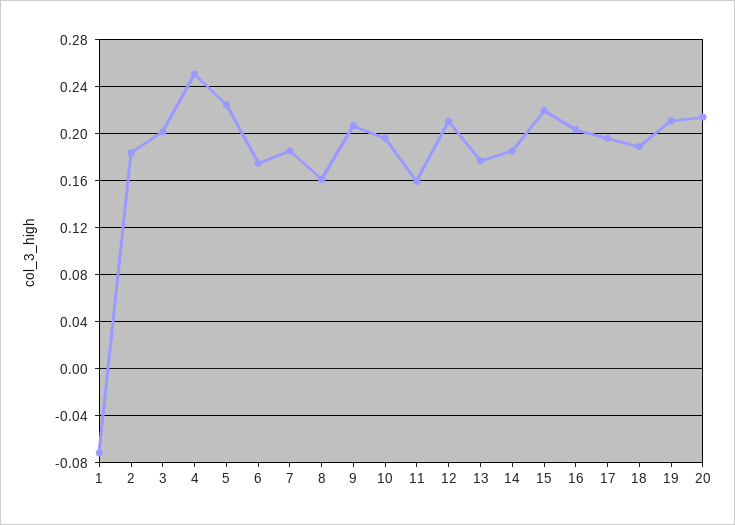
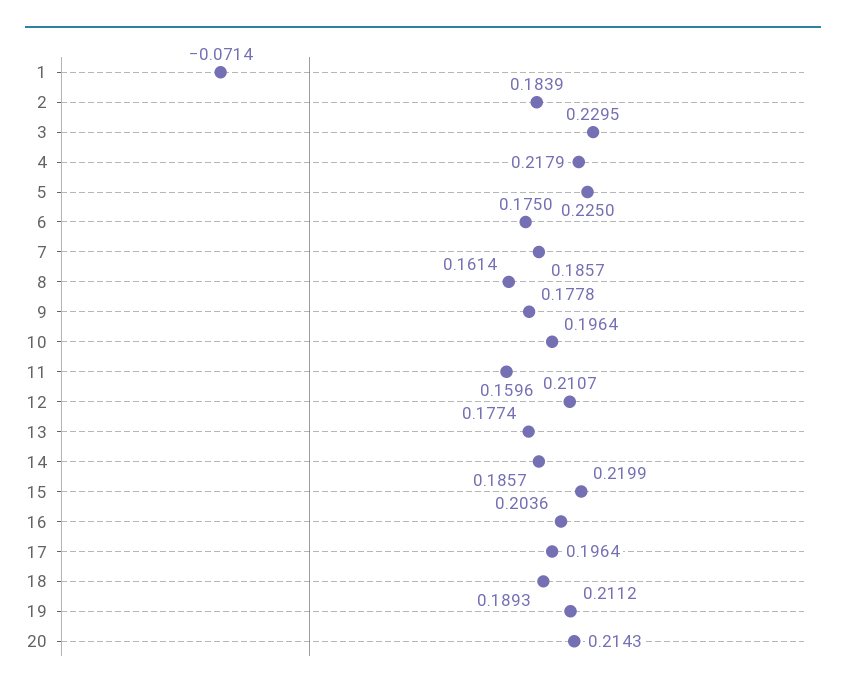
  {
    "1": -0.0714,
    "2": 0.1839,
-   "3": 0.2,
+   "3": 0.2295,
-   "4": 0.25,
+   "4": 0.2179,
    "5": 0.225,
    "6": 0.175,
    "7": 0.1857,
    "8": 0.1614,
-   "9": 0.21,
+   "9": 0.1778,
    "10": 0.1964,
    "11": 0.1596,
    "12": 0.2107,
    "13": 0.1774,
    "14": 0.1857,
    "15": 0.2199,
    "16": 0.2036,
    "17": 0.1964,
    "18": 0.1893,
    "19": 0.2112,
    "20": 0.2143
  }

